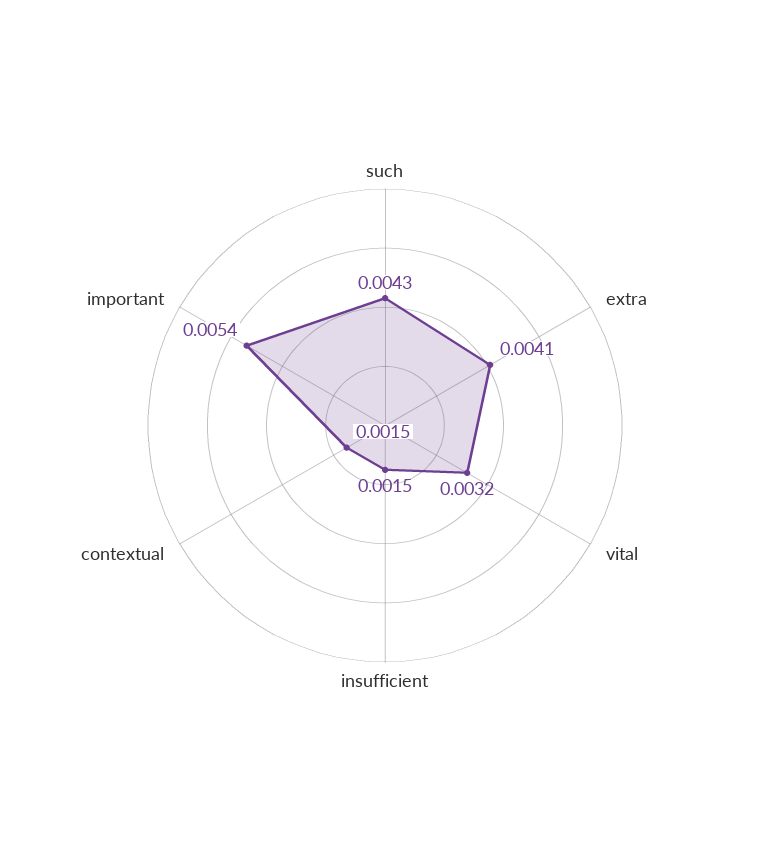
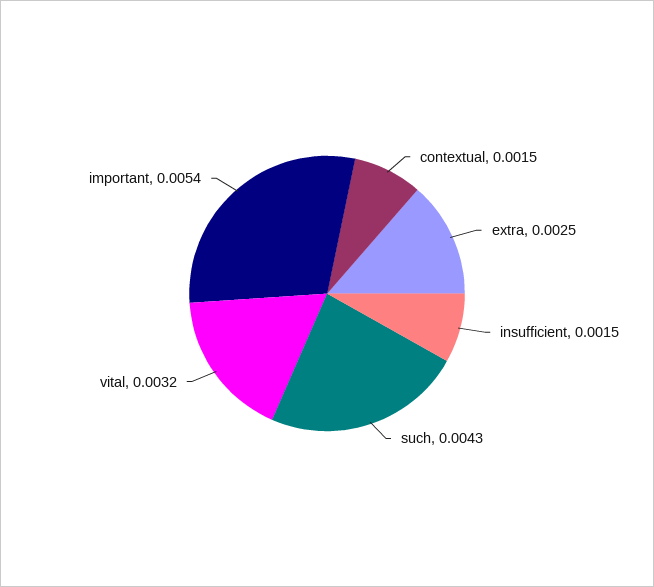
  {
    "such": 0.0043,
-   "extra": 0.0041,
+   "extra": 0.0025,
    "vital": 0.0032,
    "insufficient": 0.0015,
    "contextual": 0.0015,
    "important": 0.0054
  }

